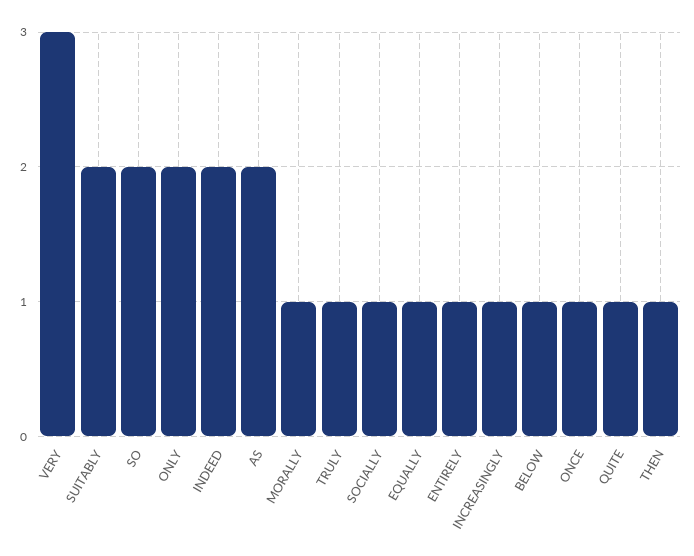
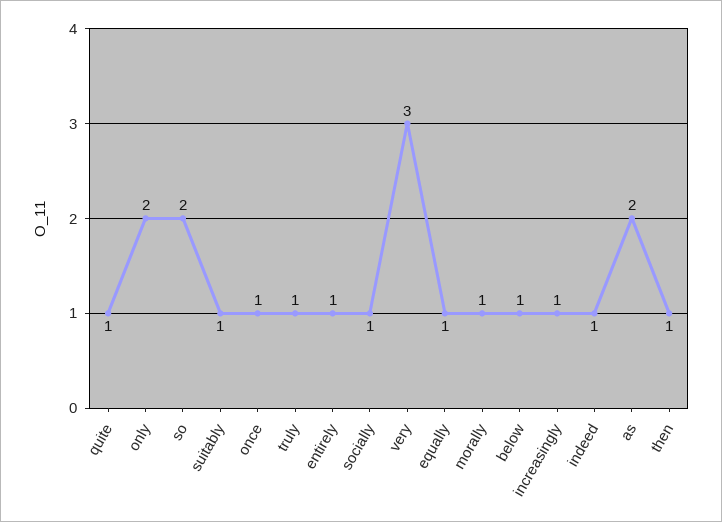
  {
    "VERY": 3,
-   "SUITABLY": 2,
+   "SUITABLY": 1,
    "SO": 2,
    "ONLY": 2,
-   "INDEED": 2,
+   "INDEED": 1,
    "AS": 2,
    "MORALLY": 1,
    "TRULY": 1,
    "SOCIALLY": 1,
    "EQUALLY": 1,
    "ENTIRELY": 1,
    "INCREASINGLY": 1,
    "BELOW": 1,
    "ONCE": 1,
    "QUITE": 1,
    "THEN": 1
  }

